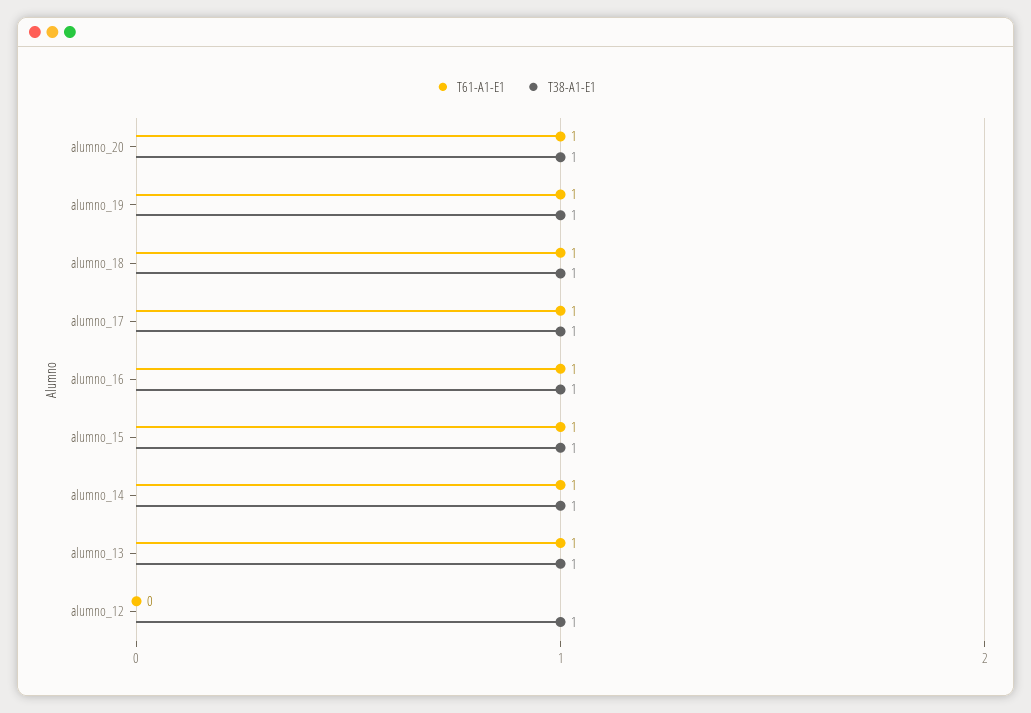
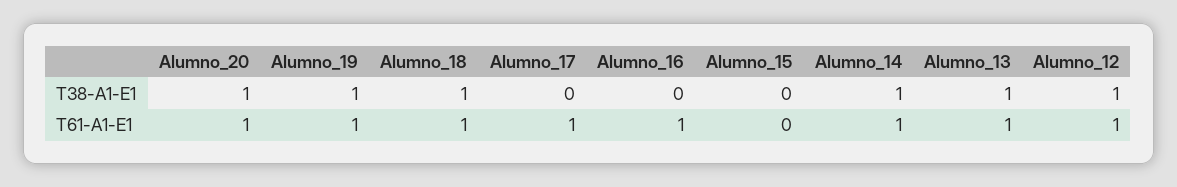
  {
    "T61-A1-E1": {
      "alumno_20": 1,
      "alumno_19": 1,
      "alumno_18": 1,
      "alumno_17": 1,
      "alumno_16": 1,
-     "alumno_15": 1,
+     "alumno_15": 0,
      "alumno_14": 1,
      "alumno_13": 1,
-     "alumno_12": 0
+     "alumno_12": 1
    },
    "T38-A1-E1": {
      "alumno_20": 1,
      "alumno_19": 1,
      "alumno_18": 1,
-     "alumno_17": 1,
+     "alumno_17": 0,
-     "alumno_16": 1,
+     "alumno_16": 0,
-     "alumno_15": 1,
+     "alumno_15": 0,
      "alumno_14": 1,
      "alumno_13": 1,
      "alumno_12": 1
    }
  }

